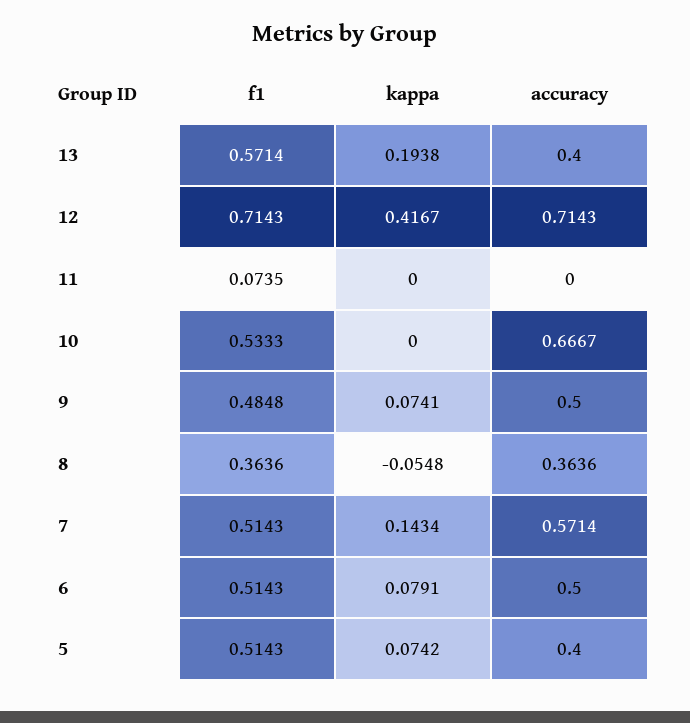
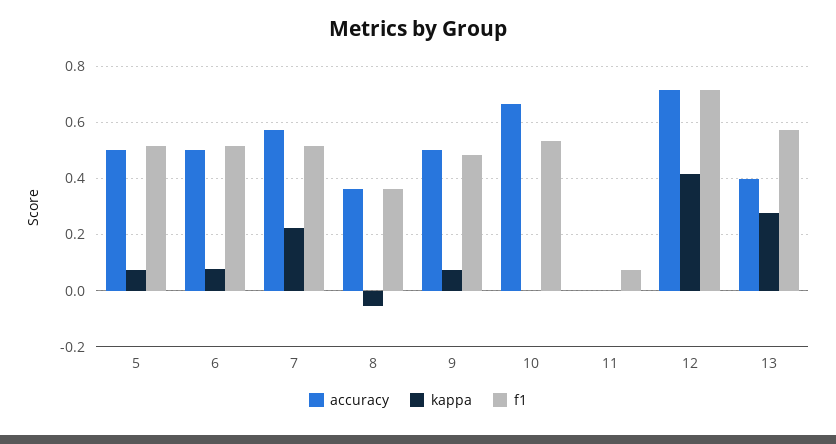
  {
    "f1": {
      "13": 0.5714,
      "12": 0.7143,
      "11": 0.0735,
      "10": 0.5333,
      "9": 0.4848,
      "8": 0.3636,
      "7": 0.5143,
      "6": 0.5143,
      "5": 0.5143
    },
    "kappa": {
-     "13": 0.1938,
+     "13": 0.275,
      "12": 0.4167,
      "11": 0,
      "10": 0,
      "9": 0.0741,
      "8": -0.0548,
-     "7": 0.1434,
+     "7": 0.225,
      "6": 0.0791,
      "5": 0.0742
    },
    "accuracy": {
      "13": 0.4,
      "12": 0.7143,
      "11": 0,
      "10": 0.6667,
      "9": 0.5,
      "8": 0.3636,
      "7": 0.5714,
      "6": 0.5,
-     "5": 0.4
+     "5": 0.5
    }
  }

